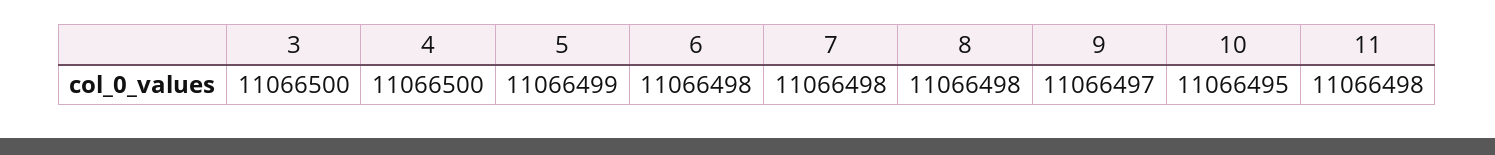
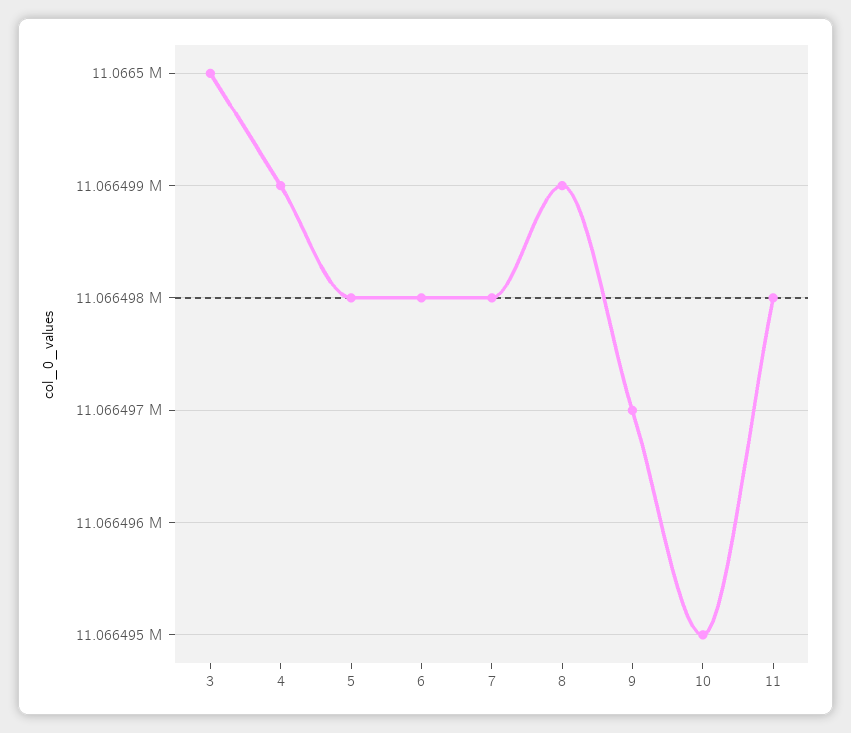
  {
    "3": 11066500,
-   "4": 11066500,
+   "4": 11066499,
-   "5": 11066499,
+   "5": 11066498,
    "6": 11066498,
    "7": 11066498,
-   "8": 11066498,
+   "8": 11066499,
    "9": 11066497,
    "10": 11066495,
    "11": 11066498
  }

